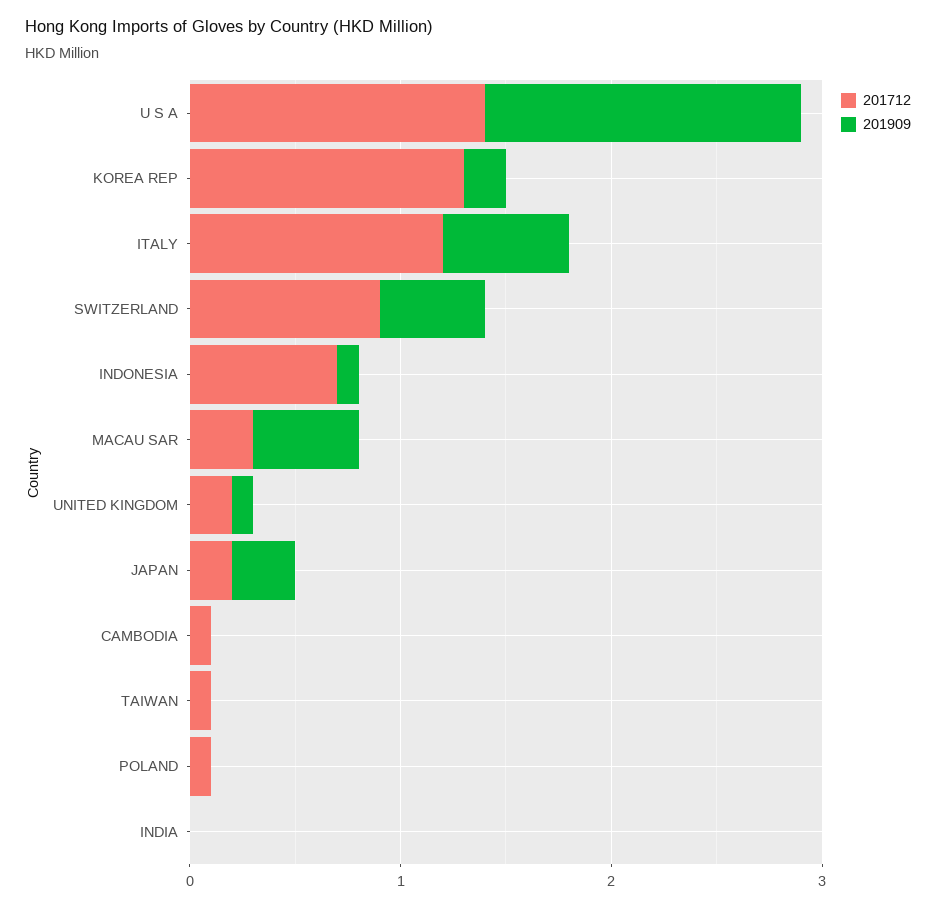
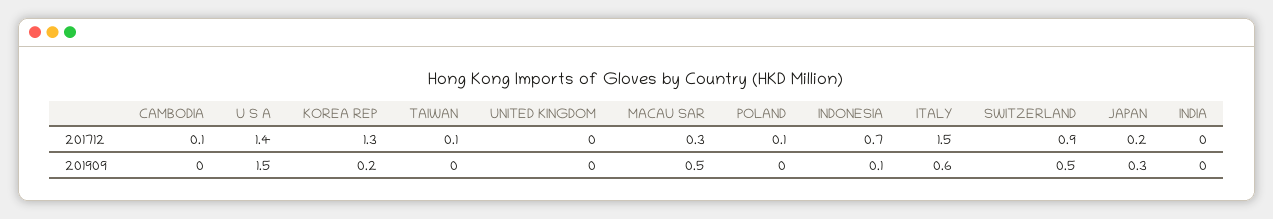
  {
    "201712": {
      "U S A": 1.4,
      "KOREA REP": 1.3,
-     "ITALY": 1.2,
+     "ITALY": 1.5,
      "SWITZERLAND": 0.9,
      "INDONESIA": 0.7,
      "MACAU SAR": 0.3,
-     "UNITED KINGDOM": 0.2,
+     "UNITED KINGDOM": 0,
      "JAPAN": 0.2,
      "CAMBODIA": 0.1,
      "TAIWAN": 0.1,
      "POLAND": 0.1,
      "INDIA": 0
    },
    "201909": {
      "U S A": 1.5,
      "KOREA REP": 0.2,
      "ITALY": 0.6,
      "SWITZERLAND": 0.5,
      "INDONESIA": 0.1,
      "MACAU SAR": 0.5,
-     "UNITED KINGDOM": 0.1,
+     "UNITED KINGDOM": 0,
      "JAPAN": 0.3,
      "CAMBODIA": 0,
      "TAIWAN": 0,
      "POLAND": 0,
      "INDIA": 0
    }
  }

